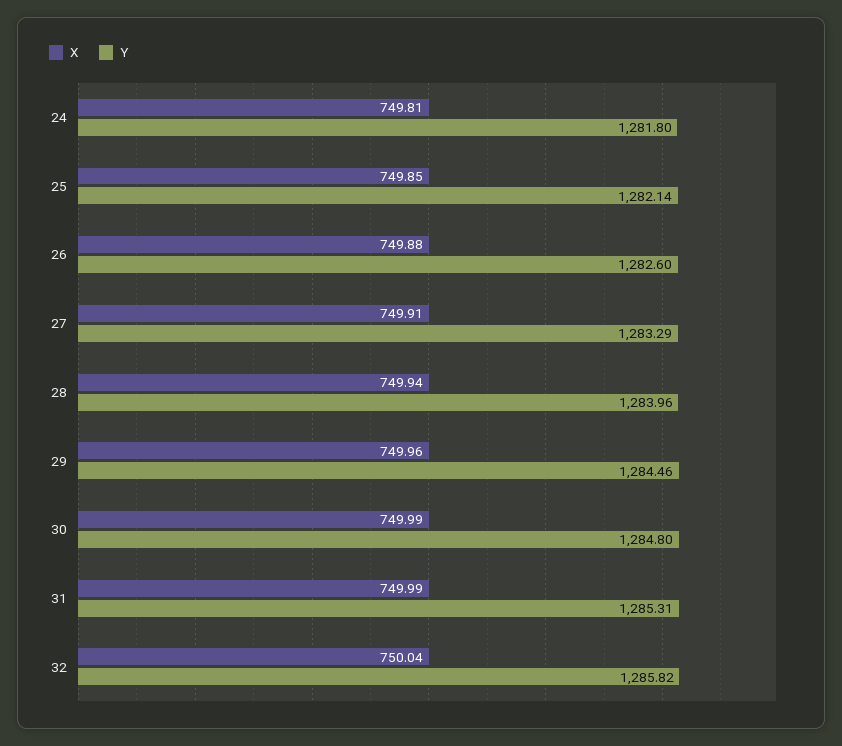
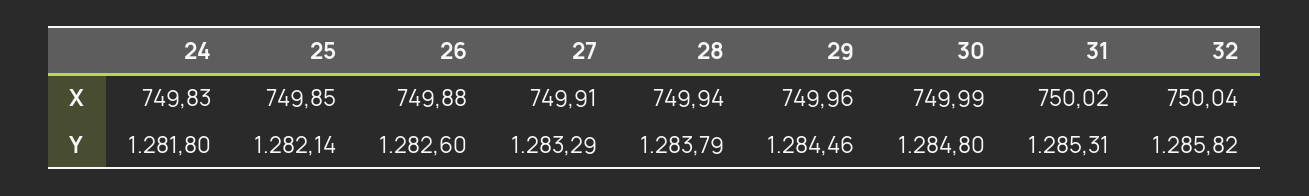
  {
    "X": {
-     "24": 749.81,
+     "24": 749.83,
      "25": 749.85,
      "26": 749.88,
      "27": 749.91,
      "28": 749.94,
      "29": 749.96,
      "30": 749.99,
-     "31": 749.99,
+     "31": 750.02,
      "32": 750.04
    },
    "Y": {
      "24": 1281.8,
      "25": 1282.14,
      "26": 1282.6,
      "27": 1283.29,
-     "28": 1283.96,
+     "28": 1283.79,
      "29": 1284.46,
      "30": 1284.8,
      "31": 1285.31,
      "32": 1285.82
    }
  }

